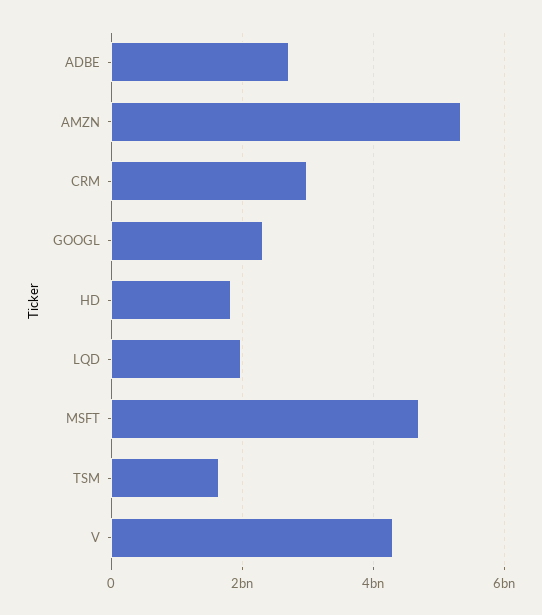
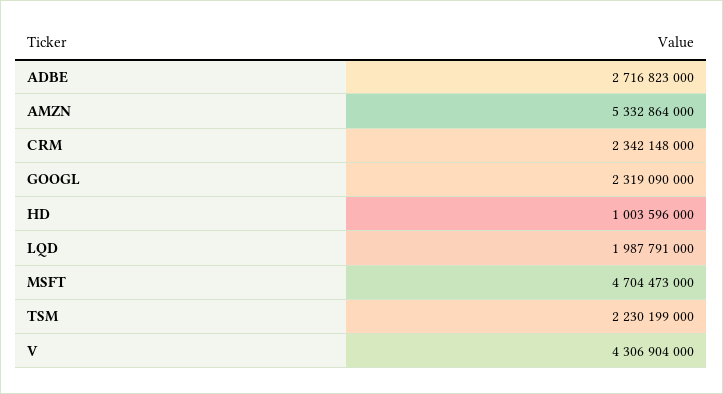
  {
    "ADBE": 2716823000,
    "AMZN": 5332864000,
-   "CRM": 3000000000,
+   "CRM": 2342148000,
    "GOOGL": 2319090000,
-   "HD": 1800000000,
+   "HD": 1003596000,
    "LQD": 1987791000,
    "MSFT": 4704473000,
-   "TSM": 1600000000,
+   "TSM": 2230199000,
    "V": 4306904000
  }

